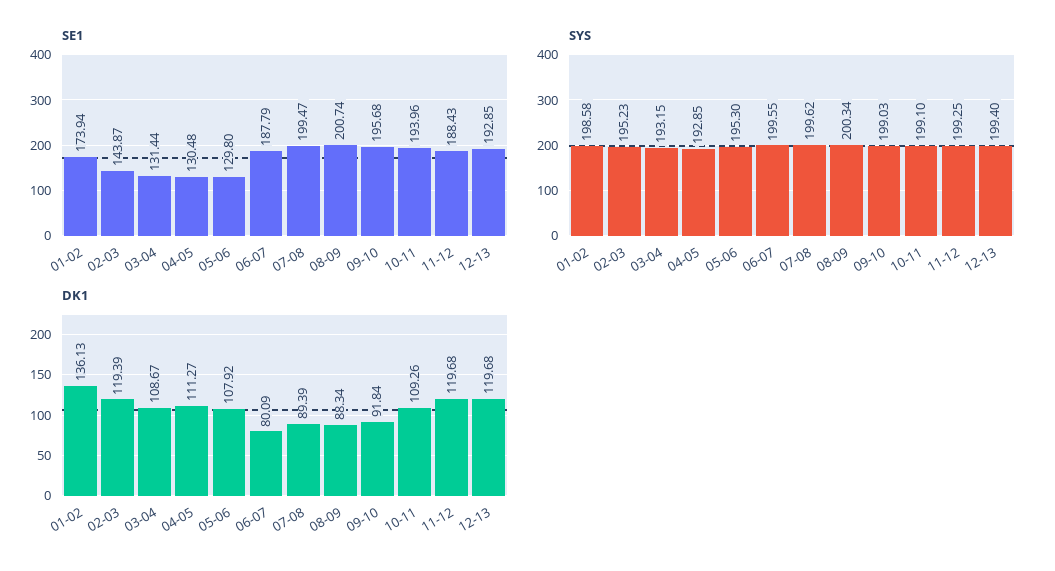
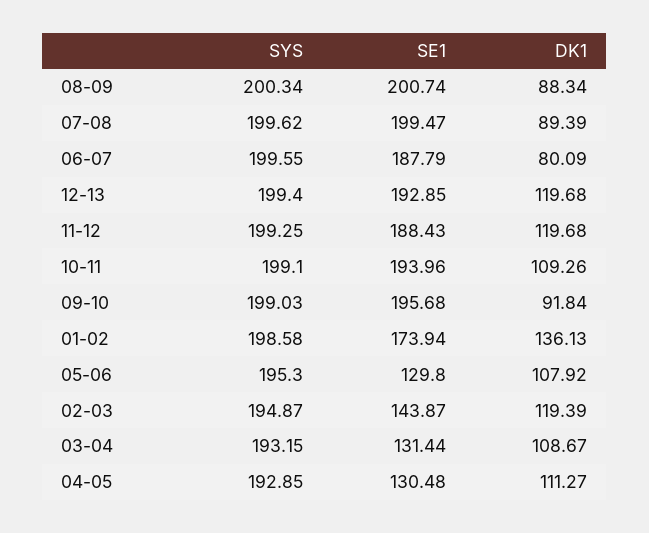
  {
    "SE1": {
      "01-02": 173.94,
      "02-03": 143.87,
      "03-04": 131.44,
      "04-05": 130.48,
      "05-06": 129.8,
      "06-07": 187.79,
      "07-08": 199.47,
      "08-09": 200.74,
      "09-10": 195.68,
      "10-11": 193.96,
      "11-12": 188.43,
      "12-13": 192.85
    },
    "SYS": {
      "01-02": 198.58,
-     "02-03": 195.23,
+     "02-03": 194.87,
      "03-04": 193.15,
      "04-05": 192.85,
      "05-06": 195.3,
      "06-07": 199.55,
      "07-08": 199.62,
      "08-09": 200.34,
      "09-10": 199.03,
      "10-11": 199.1,
      "11-12": 199.25,
      "12-13": 199.4
    },
    "DK1": {
      "01-02": 136.13,
      "02-03": 119.39,
      "03-04": 108.67,
      "04-05": 111.27,
      "05-06": 107.92,
      "06-07": 80.09,
      "07-08": 89.39,
      "08-09": 88.34,
      "09-10": 91.84,
      "10-11": 109.26,
      "11-12": 119.68,
      "12-13": 119.68
    }
  }

